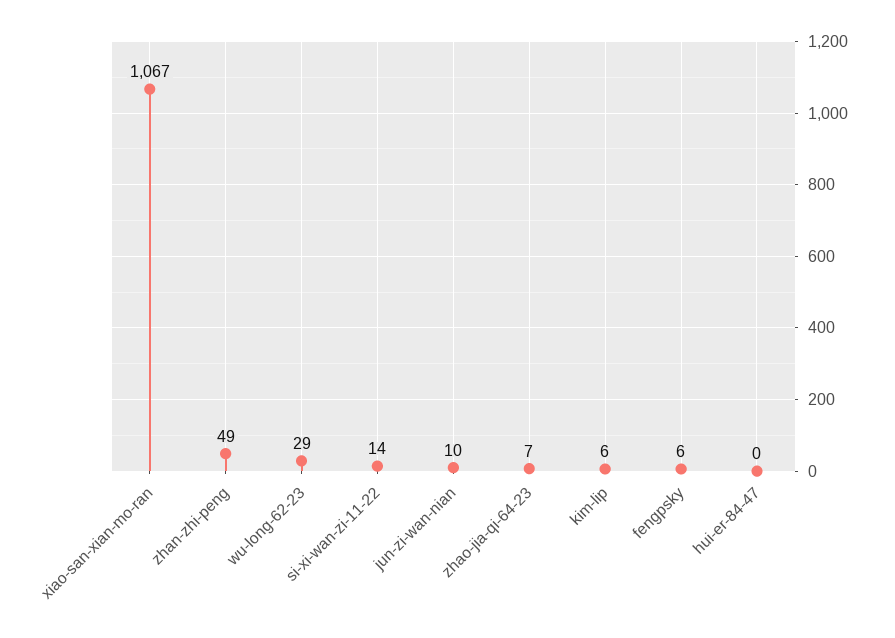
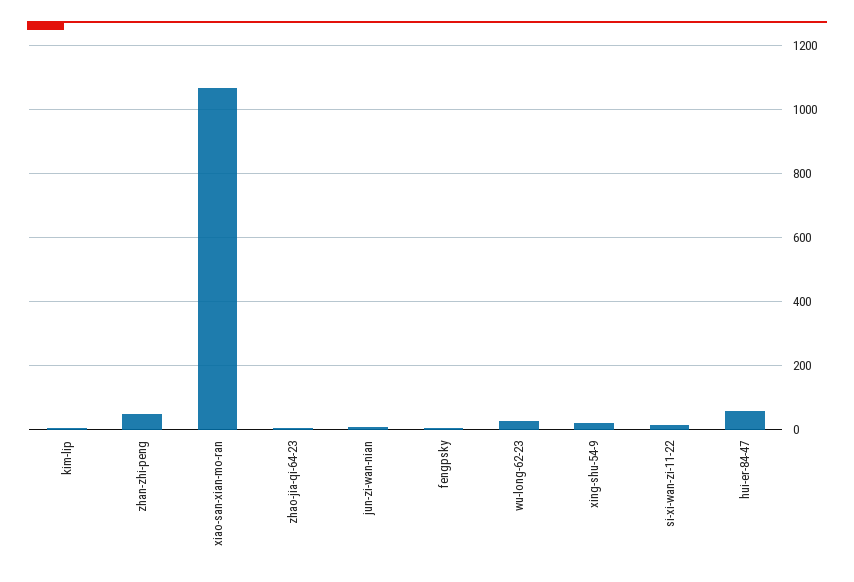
  {
    "xiao-san-xian-mo-ran": 1067,
    "zhan-zhi-peng": 49,
    "wu-long-62-23": 29,
    "si-xi-wan-zi-11-22": 14,
    "jun-zi-wan-nian": 10,
    "zhao-jia-qi-64-23": 7,
    "kim-lip": 6,
    "fengpsky": 6,
-   "hui-er-84-47": 0
+   "hui-er-84-47": 60,
+   "xing-shu-54-9": 20
  }

